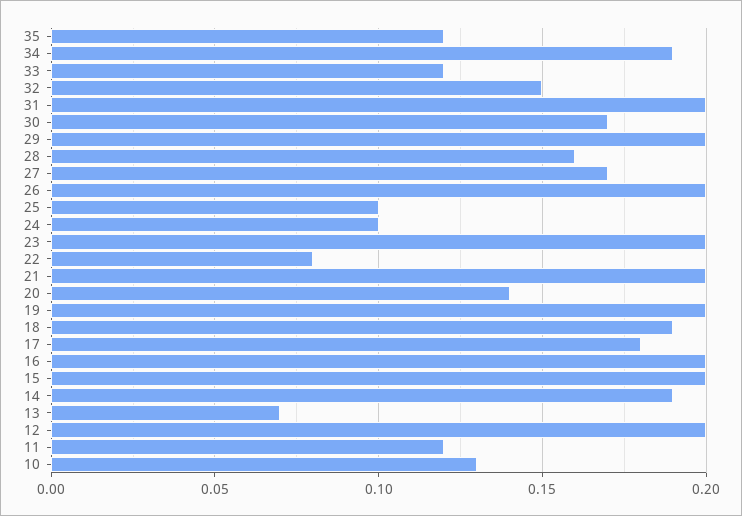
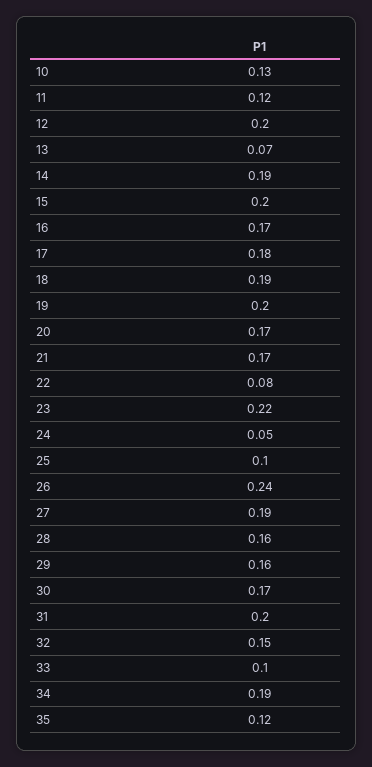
  {
    "35": 0.12,
    "34": 0.19,
-   "33": 0.12,
+   "33": 0.1,
    "32": 0.15,
    "31": 0.2,
    "30": 0.17,
-   "29": 0.2,
+   "29": 0.16,
    "28": 0.16,
-   "27": 0.17,
+   "27": 0.19,
-   "26": 0.2,
+   "26": 0.24,
    "25": 0.1,
-   "24": 0.1,
+   "24": 0.05,
-   "23": 0.2,
+   "23": 0.22,
    "22": 0.08,
-   "21": 0.2,
+   "21": 0.17,
-   "20": 0.14,
+   "20": 0.17,
    "19": 0.2,
    "18": 0.19,
    "17": 0.18,
-   "16": 0.2,
+   "16": 0.17,
    "15": 0.2,
    "14": 0.19,
    "13": 0.07,
    "12": 0.2,
    "11": 0.12,
    "10": 0.13
  }

